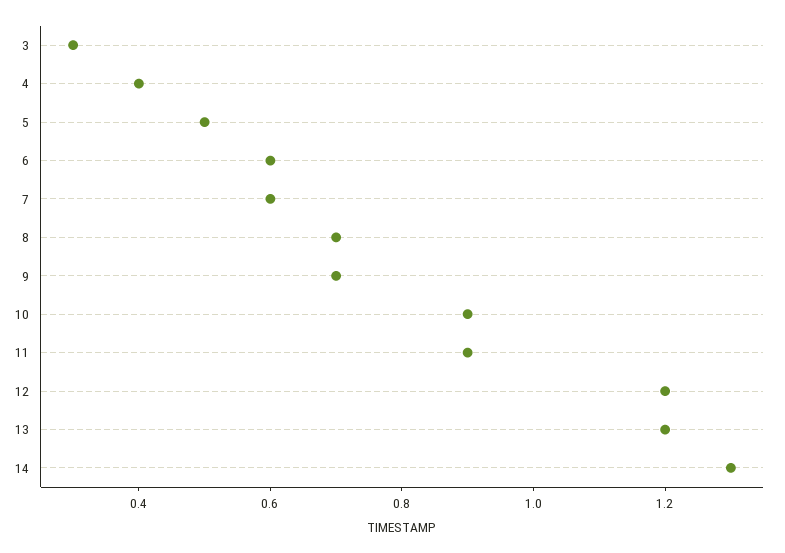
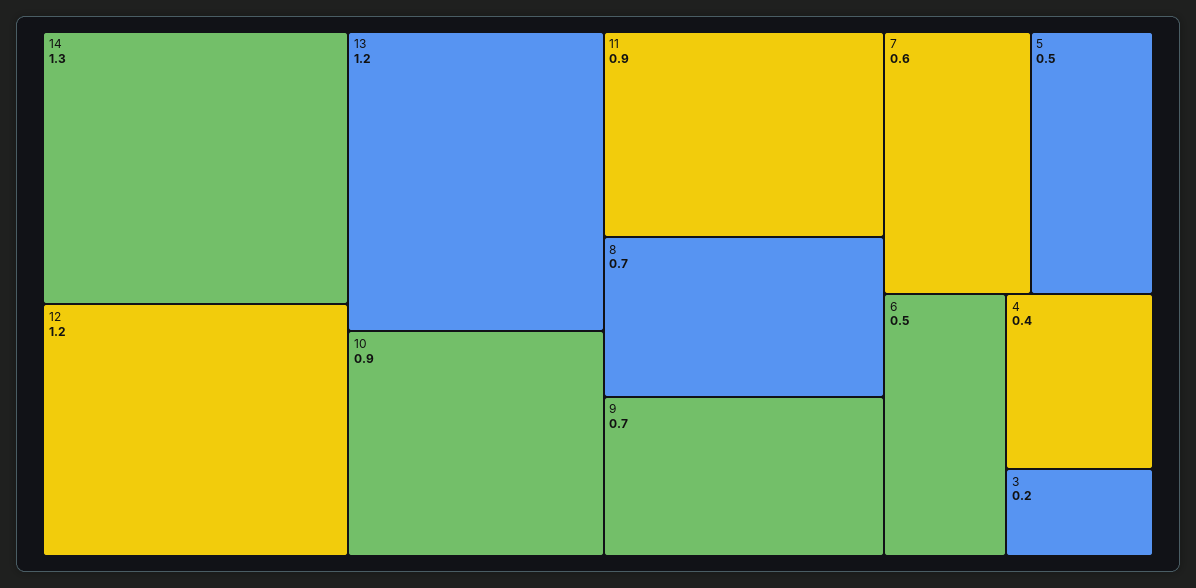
  {
-   "3": 0.3,
+   "3": 0.2,
    "4": 0.4,
    "5": 0.5,
-   "6": 0.6,
+   "6": 0.5,
    "7": 0.6,
    "8": 0.7,
    "9": 0.7,
    "10": 0.9,
    "11": 0.9,
    "12": 1.2,
    "13": 1.2,
    "14": 1.3
  }

